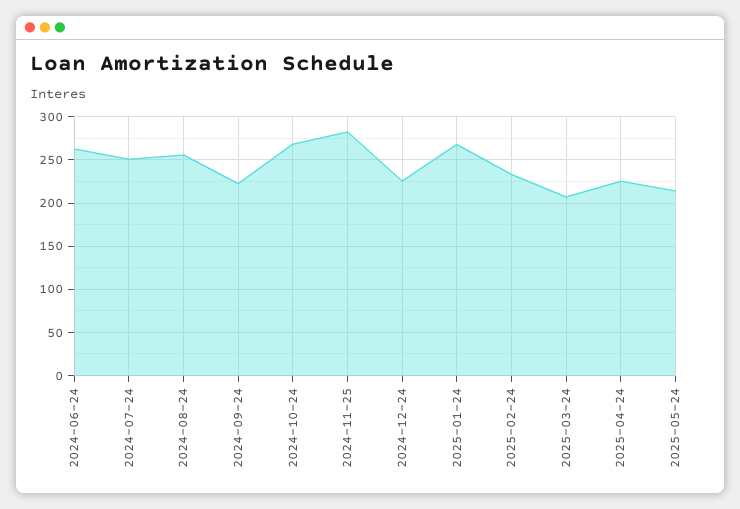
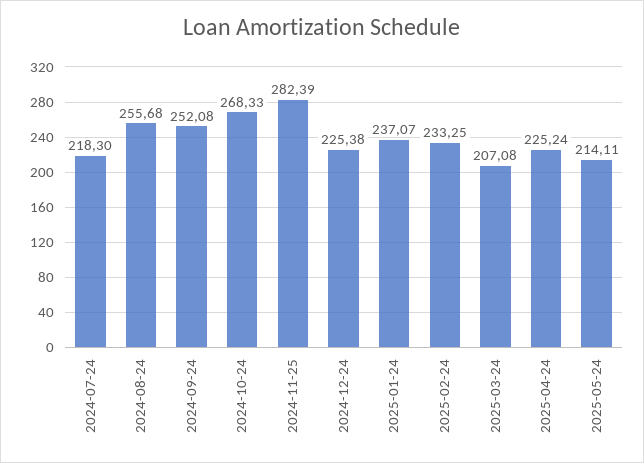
  {
-   "2024-06-24": 260,
-   "2024-07-24": 250,
+   "2024-07-24": 218.3,
    "2024-08-24": 255.68,
-   "2024-09-24": 220,
+   "2024-09-24": 252.08,
    "2024-10-24": 268.33,
    "2024-11-25": 282.39,
    "2024-12-24": 225.38,
-   "2025-01-24": 270,
+   "2025-01-24": 237.07,
    "2025-02-24": 233.25,
    "2025-03-24": 207.08,
    "2025-04-24": 225.24,
    "2025-05-24": 214.11
  }

